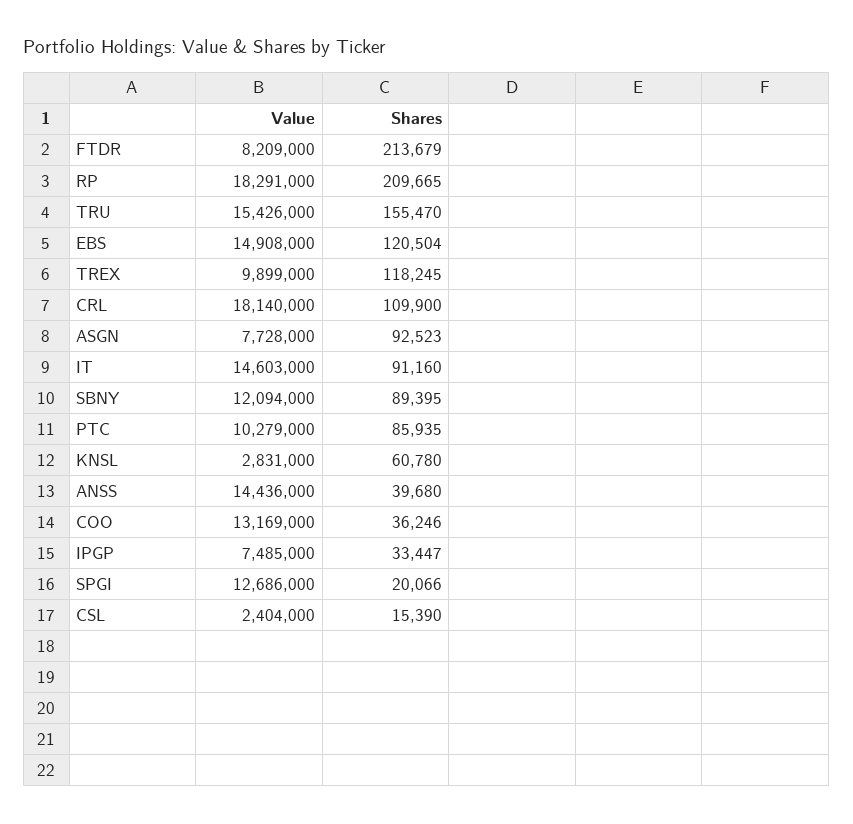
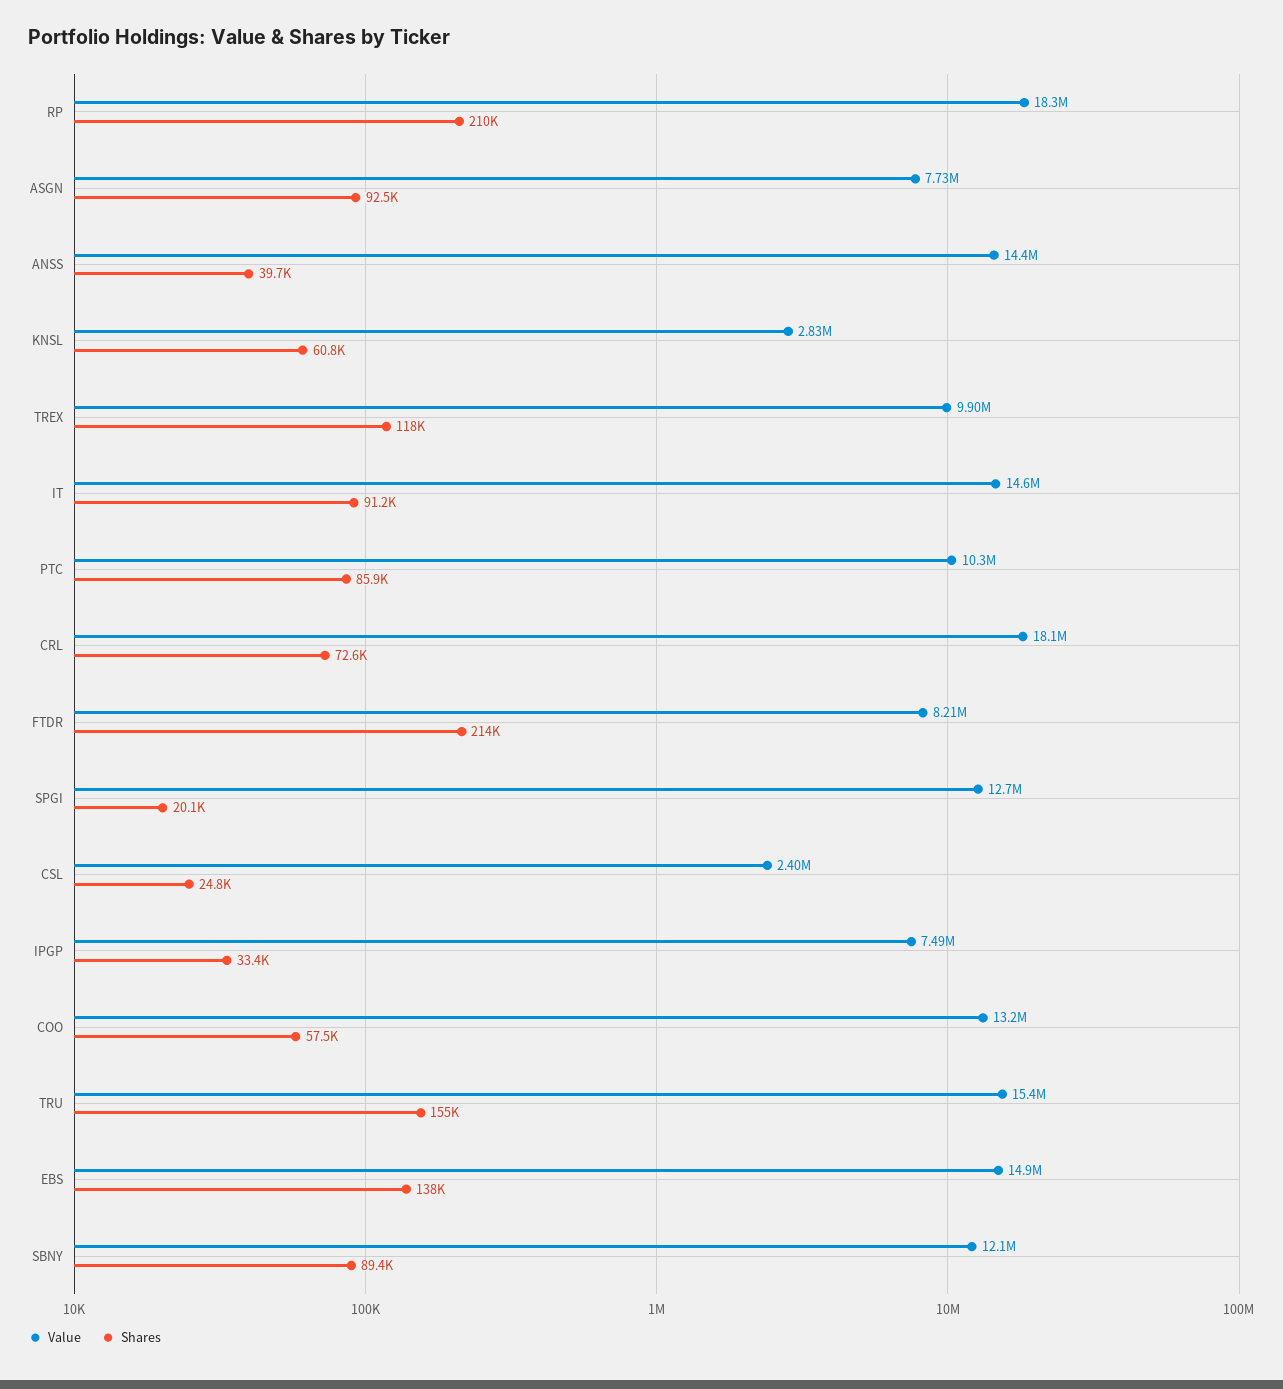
  {
    "Value": {
      "FTDR": 8209000,
      "RP": 18291000,
      "TRU": 15426000,
      "EBS": 14908000,
      "TREX": 9899000,
      "CRL": 18140000,
      "ASGN": 7728000,
      "IT": 14603000,
      "SBNY": 12094000,
      "PTC": 10279000,
      "KNSL": 2831000,
      "ANSS": 14436000,
      "COO": 13169000,
      "IPGP": 7485000,
      "SPGI": 12686000,
      "CSL": 2404000
    },
    "Shares": {
      "FTDR": 213679,
      "RP": 209665,
      "TRU": 155470,
-     "EBS": 120504,
+     "EBS": 138000,
      "TREX": 118245,
-     "CRL": 109900,
+     "CRL": 72600,
      "ASGN": 92523,
      "IT": 91160,
      "SBNY": 89395,
      "PTC": 85935,
      "KNSL": 60780,
      "ANSS": 39680,
-     "COO": 36246,
+     "COO": 57500,
      "IPGP": 33447,
      "SPGI": 20066,
-     "CSL": 15390
+     "CSL": 24800
    }
  }

